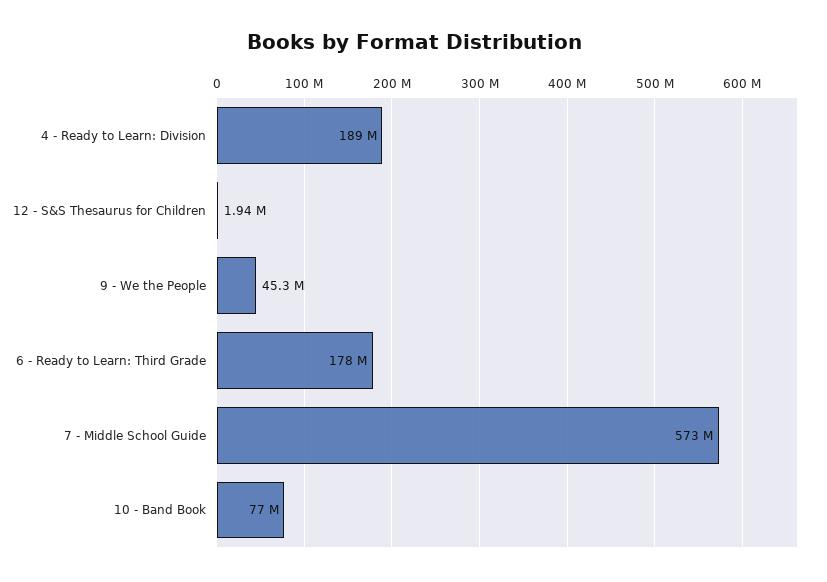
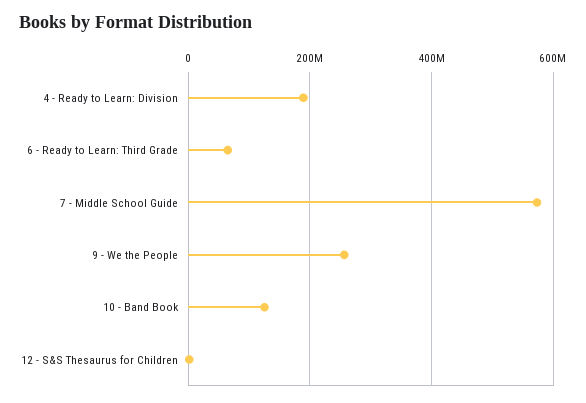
  {
    "4 - Ready to Learn: Division": 189000000,
    "12 - S&S Thesaurus for Children": 1940000,
-   "9 - We the People": 45300000,
+   "9 - We the People": 260000000,
-   "6 - Ready to Learn: Third Grade": 178000000,
+   "6 - Ready to Learn: Third Grade": 60000000,
    "7 - Middle School Guide": 573000000,
-   "10 - Band Book": 77000000
+   "10 - Band Book": 120000000
  }

